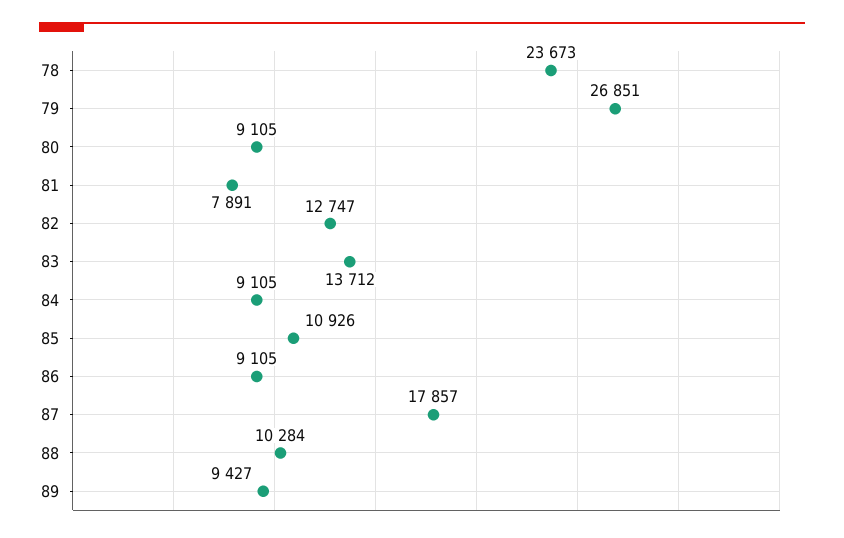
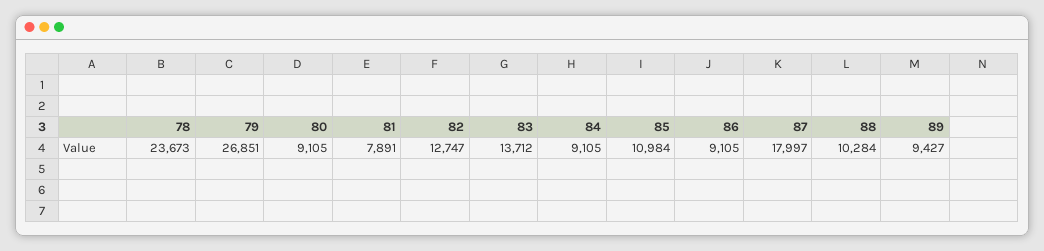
  {
    "78": 23673,
    "79": 26851,
    "80": 9105,
    "81": 7891,
    "82": 12747,
    "83": 13712,
    "84": 9105,
-   "85": 10926,
+   "85": 10984,
    "86": 9105,
-   "87": 17857,
+   "87": 17997,
    "88": 10284,
    "89": 9427
  }

